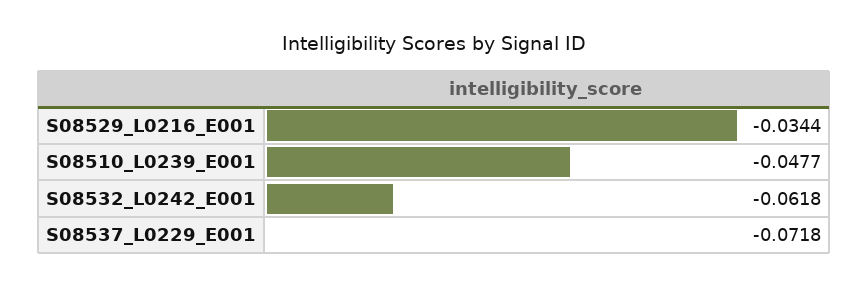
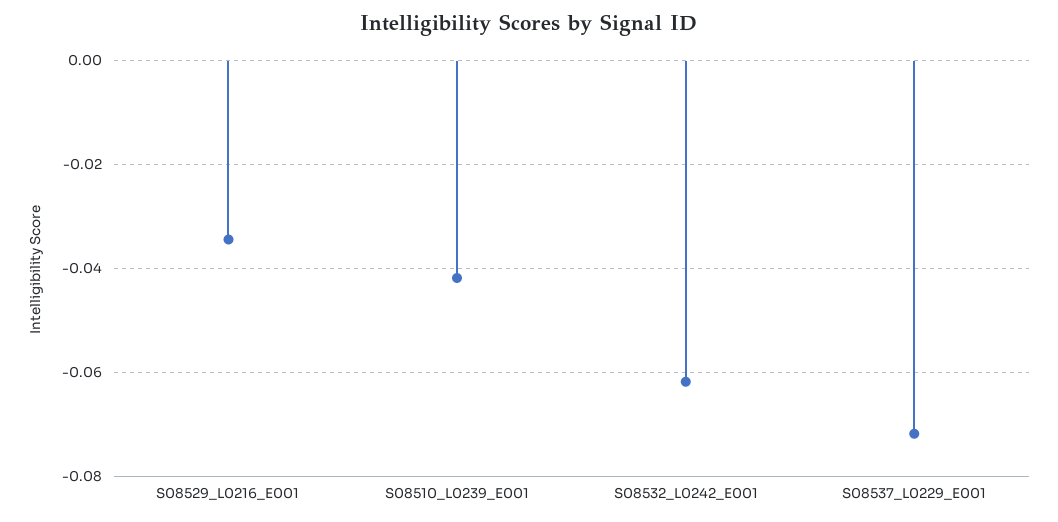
  {
    "S08529_L0216_E001": -0.0344,
-   "S08510_L0239_E001": -0.0477,
+   "S08510_L0239_E001": -0.042,
    "S08532_L0242_E001": -0.0618,
    "S08537_L0229_E001": -0.0718
  }

